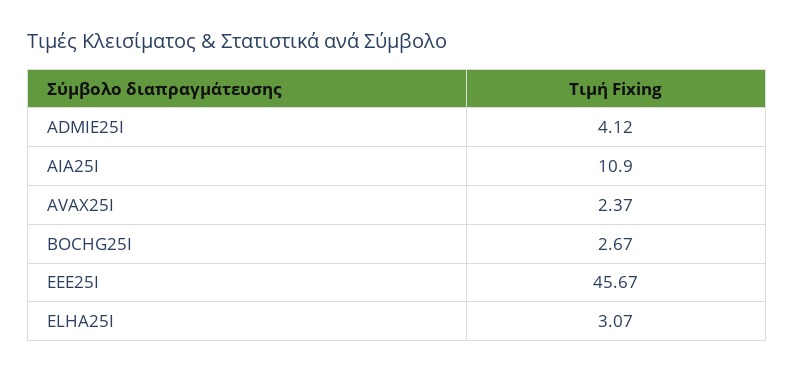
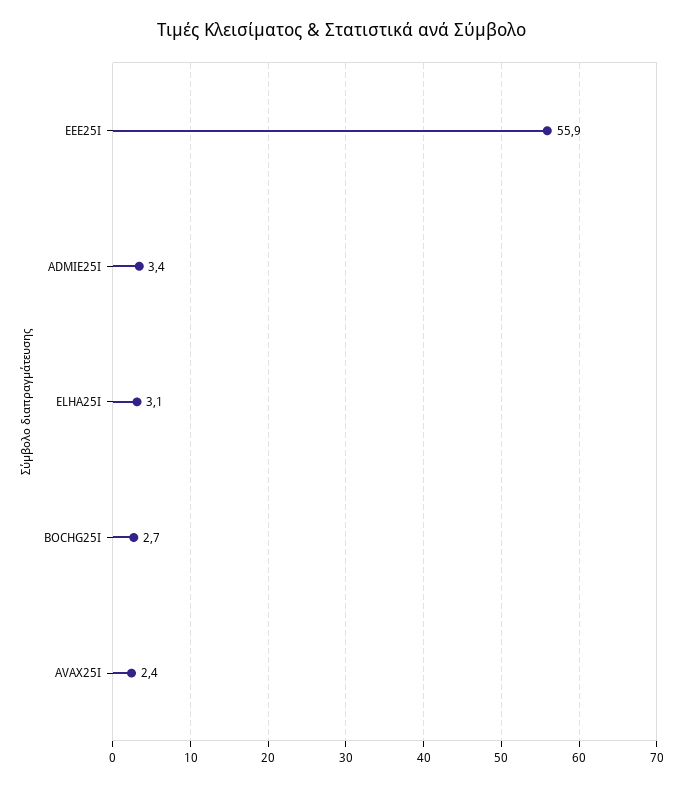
  {
-   "ADMIE25I": 4.12,
+   "ADMIE25I": 3.4,
-   "AIA25I": 10.9,
    "AVAX25I": 2.37,
    "BOCHG25I": 2.67,
-   "EEE25I": 45.67,
+   "EEE25I": 55.9,
    "ELHA25I": 3.07
  }

